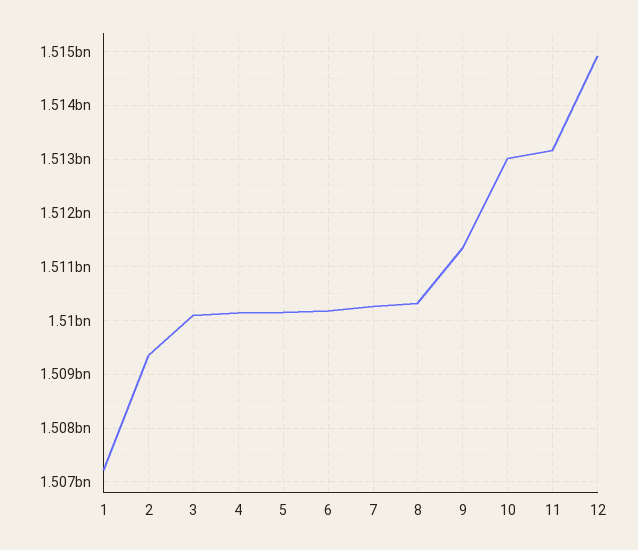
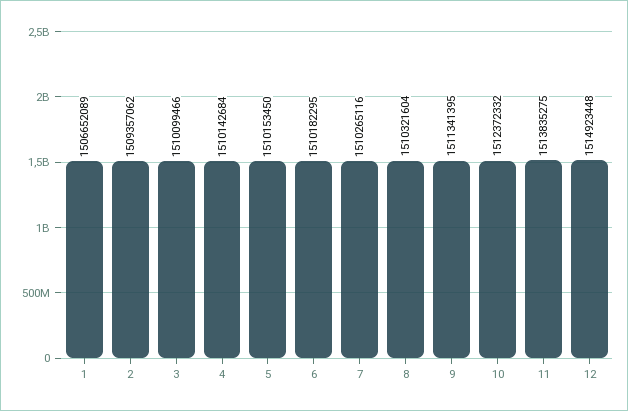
  {
-   "1": 1507200000,
+   "1": 1506652089,
    "2": 1509357062,
    "3": 1510099466,
    "4": 1510142684,
    "5": 1510153450,
    "6": 1510182295,
    "7": 1510265116,
    "8": 1510321604,
    "9": 1511341395,
-   "10": 1513000000,
+   "10": 1512372332,
-   "11": 1513200000,
+   "11": 1513835275,
    "12": 1514923448
  }

